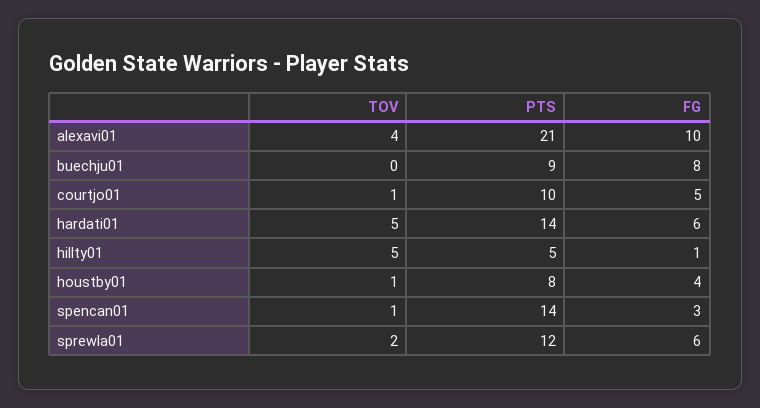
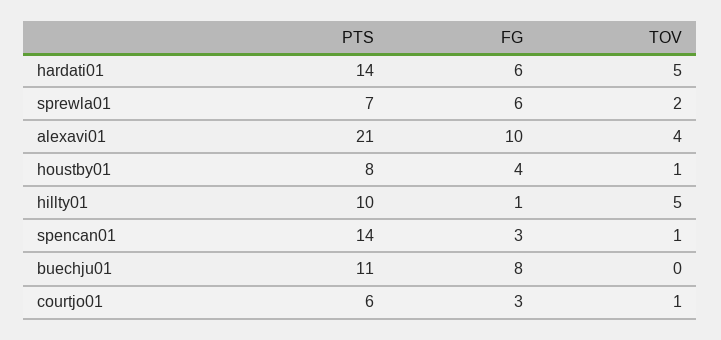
  {
    "TOV": {
      "alexavi01": 4,
      "buechju01": 0,
      "courtjo01": 1,
      "hardati01": 5,
      "hillty01": 5,
      "houstby01": 1,
      "spencan01": 1,
      "sprewla01": 2
    },
    "PTS": {
      "alexavi01": 21,
-     "buechju01": 9,
+     "buechju01": 11,
-     "courtjo01": 10,
+     "courtjo01": 6,
      "hardati01": 14,
-     "hillty01": 5,
+     "hillty01": 10,
      "houstby01": 8,
      "spencan01": 14,
-     "sprewla01": 12
+     "sprewla01": 7
    },
    "FG": {
      "alexavi01": 10,
      "buechju01": 8,
-     "courtjo01": 5,
+     "courtjo01": 3,
      "hardati01": 6,
      "hillty01": 1,
      "houstby01": 4,
      "spencan01": 3,
      "sprewla01": 6
    }
  }

